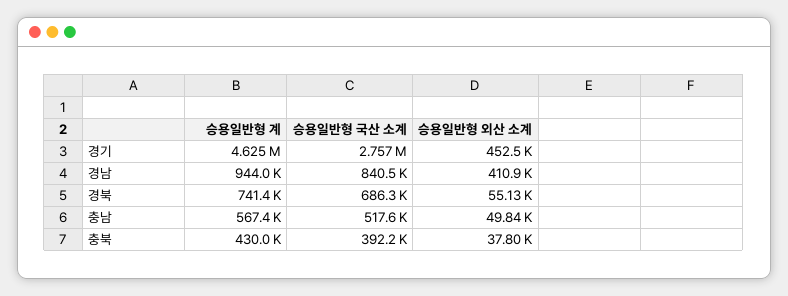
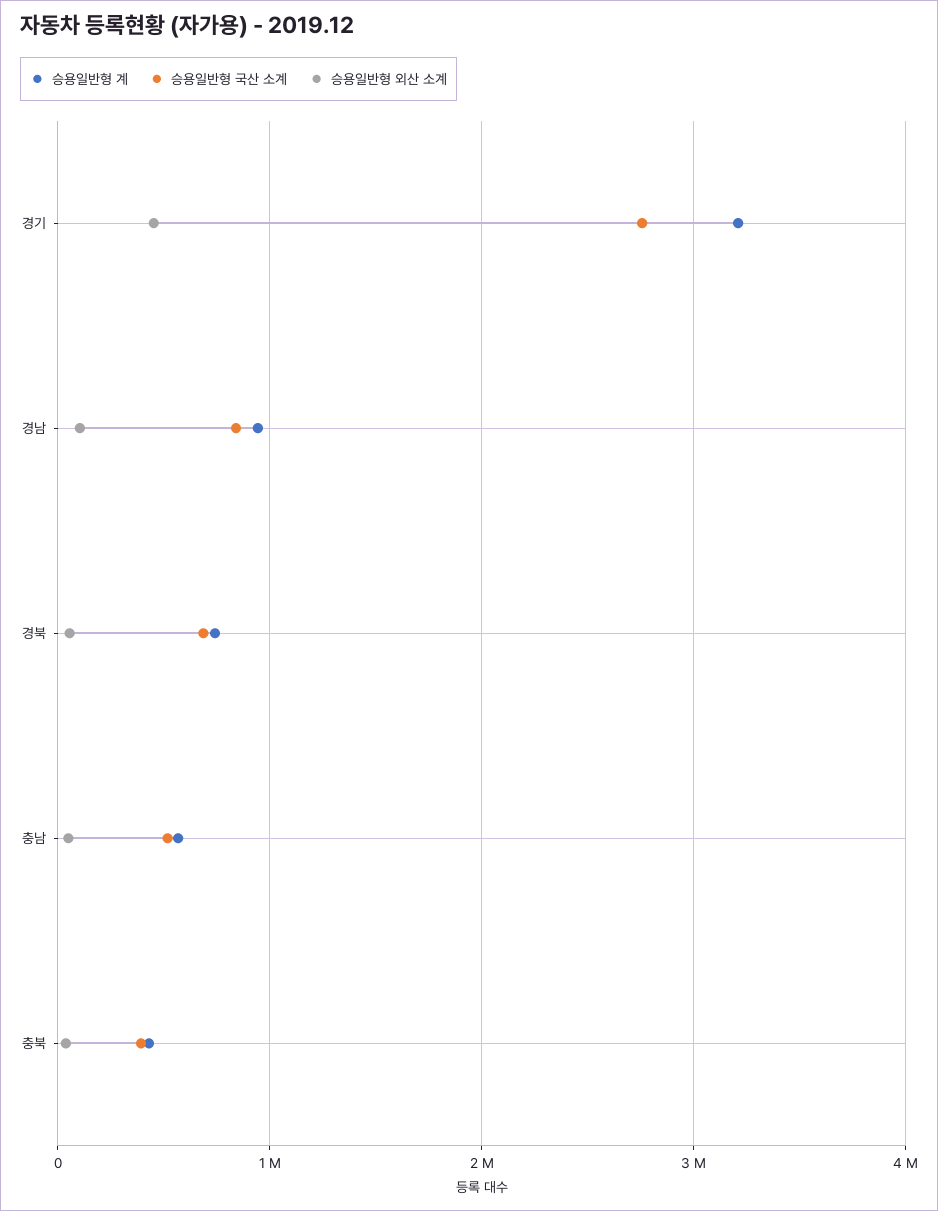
  {
    "승용일반형 계": {
-     "경기": 4625000,
+     "경기": 3200000,
      "경남": 944000,
      "경북": 741400,
      "충남": 567400,
      "충북": 430000
    },
    "승용일반형 국산 소계": {
      "경기": 2757000,
      "경남": 840500,
      "경북": 686300,
      "충남": 517600,
      "충북": 392200
    },
    "승용일반형 외산 소계": {
      "경기": 452500,
-     "경남": 410900,
+     "경남": 100000,
      "경북": 55130,
      "충남": 49840,
      "충북": 37800
    }
  }

